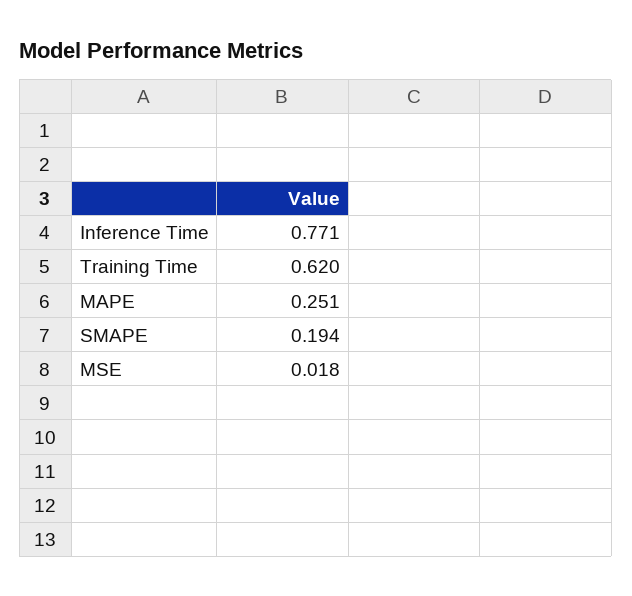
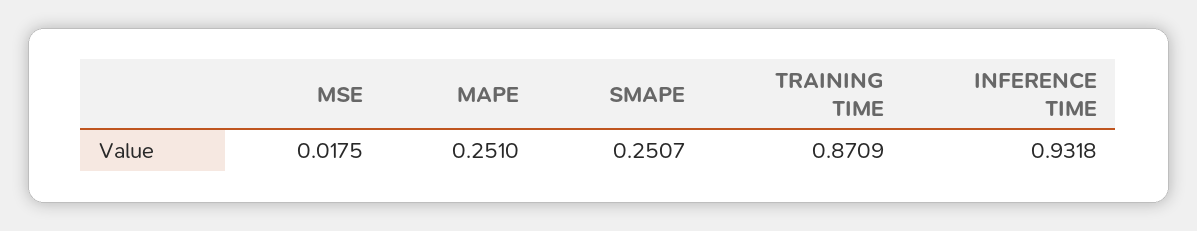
  {
-   "Inference Time": 0.771,
+   "Inference Time": 0.9318,
-   "Training Time": 0.62,
+   "Training Time": 0.8709,
    "MAPE": 0.251,
-   "SMAPE": 0.194,
+   "SMAPE": 0.2507,
    "MSE": 0.0175
  }

